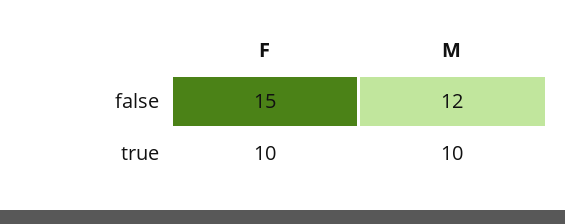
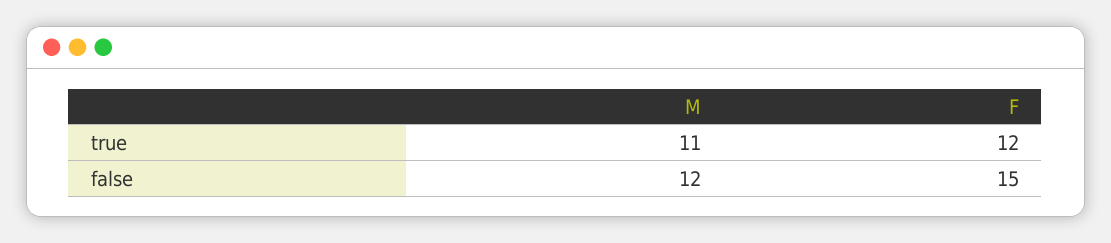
  {
    "F": {
      "false": 15,
-     "true": 10
+     "true": 12
    },
    "M": {
      "false": 12,
-     "true": 10
+     "true": 11
    }
  }

